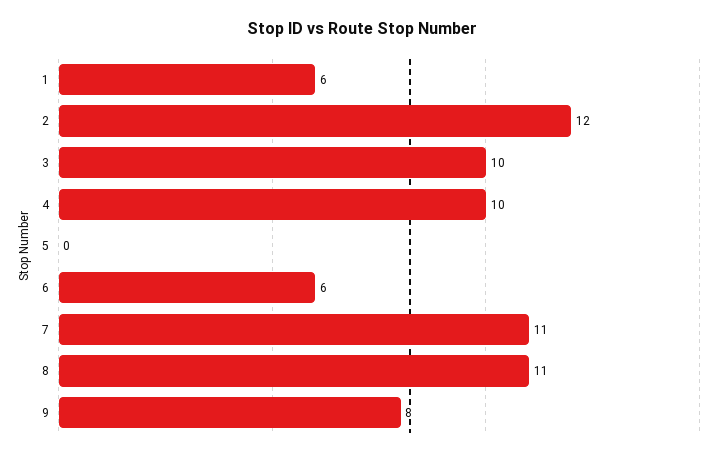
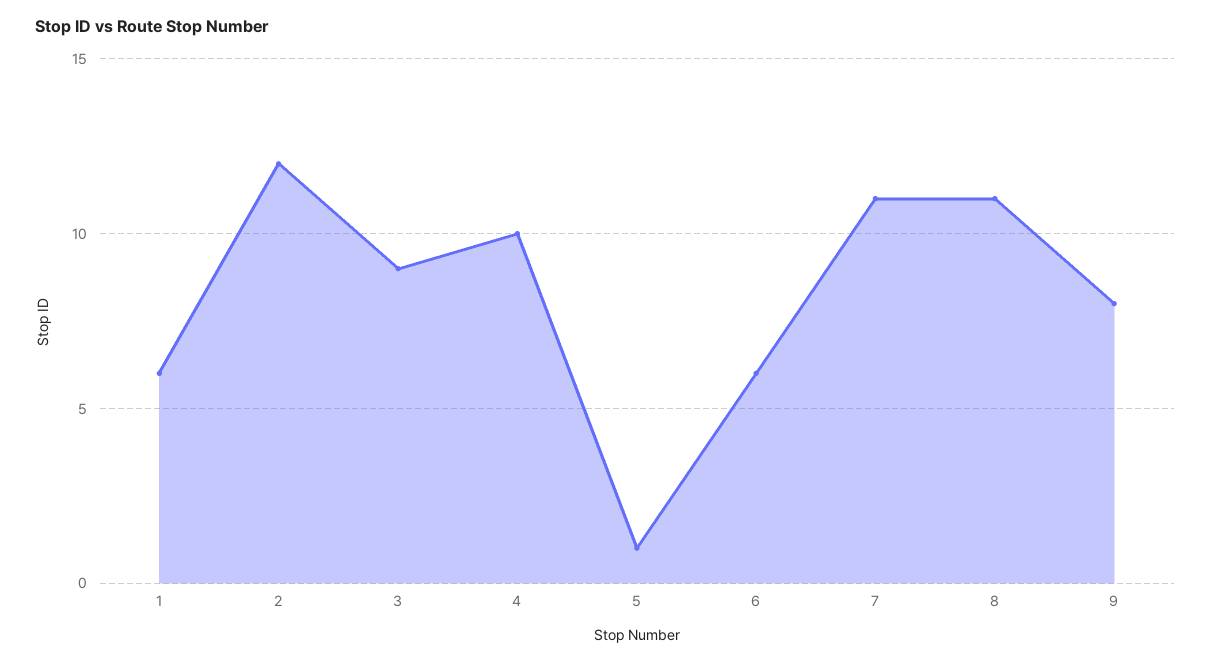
  {
    "1": 6,
    "2": 12,
-   "3": 10,
+   "3": 9,
    "4": 10,
-   "5": 0,
+   "5": 1,
    "6": 6,
    "7": 11,
    "8": 11,
    "9": 8
  }

